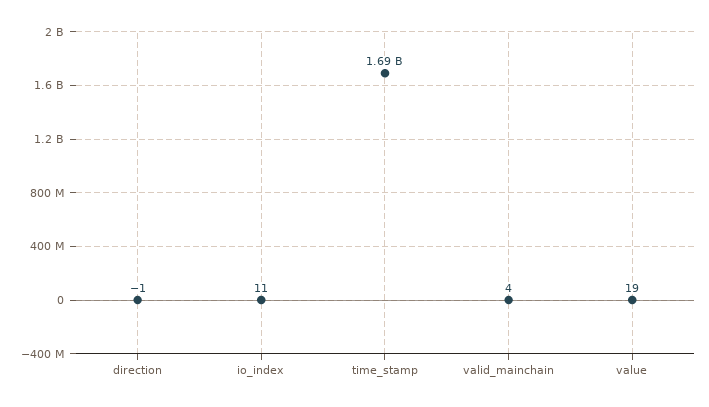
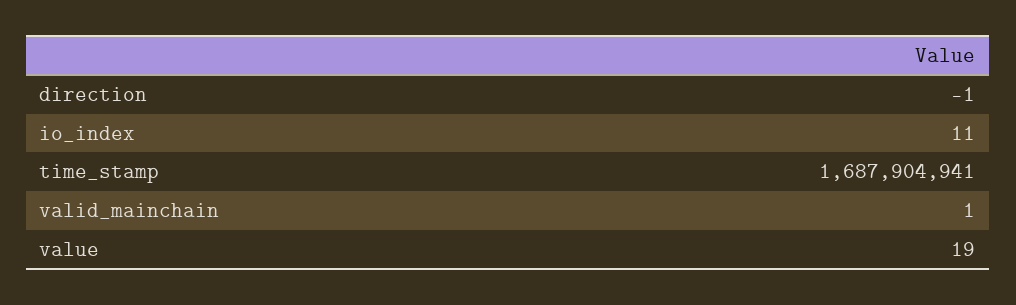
  {
    "direction": -1,
    "io_index": 11,
    "time_stamp": 1687904941,
-   "valid_mainchain": 4,
+   "valid_mainchain": 1,
    "value": 19
  }

